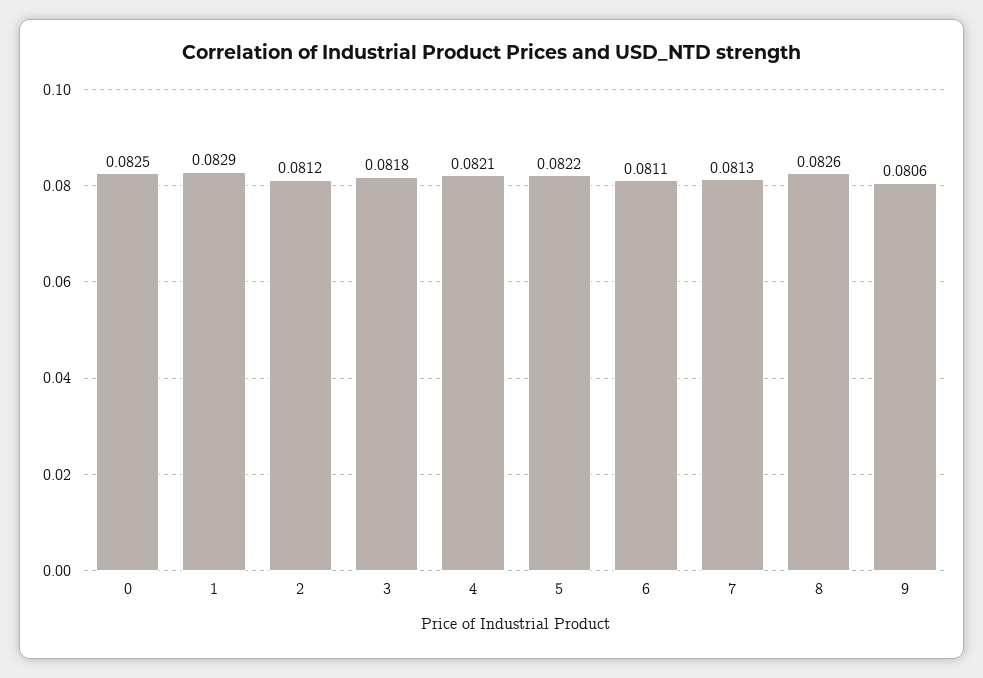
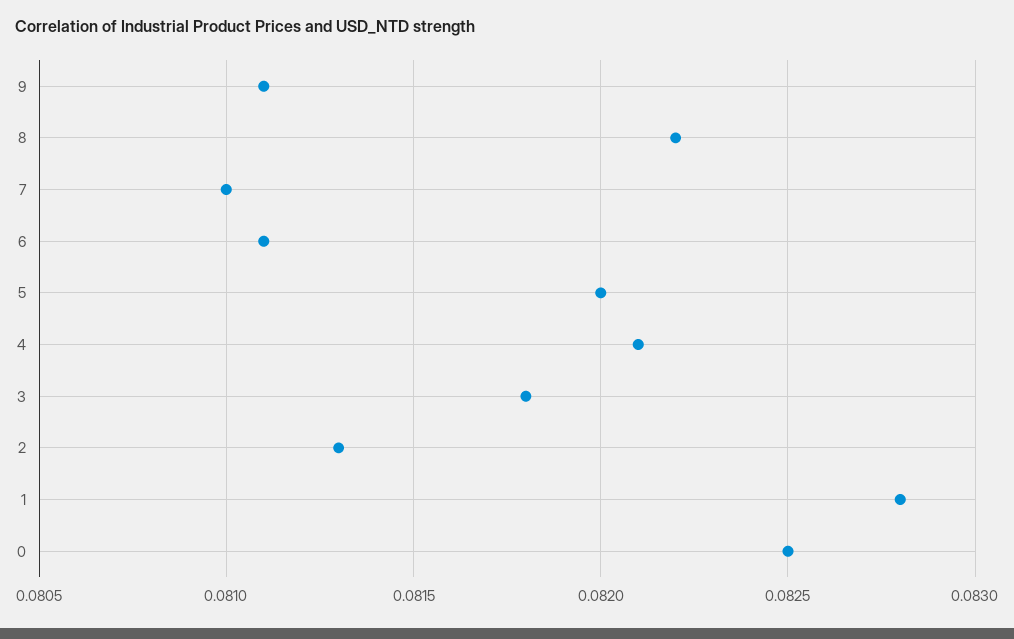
  {
    "0": 0.0825,
-   "1": 0.0829,
+   "1": 0.0828,
-   "2": 0.0812,
+   "2": 0.0813,
    "3": 0.0818,
    "4": 0.0821,
-   "5": 0.0822,
+   "5": 0.082,
    "6": 0.0811,
-   "7": 0.0813,
+   "7": 0.081,
-   "8": 0.0826,
+   "8": 0.0822,
-   "9": 0.0806
+   "9": 0.0811
  }

